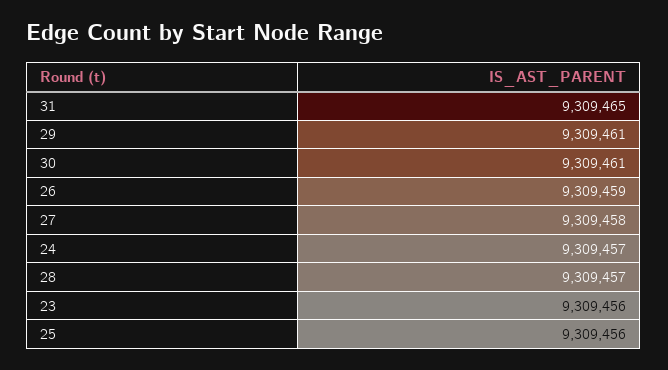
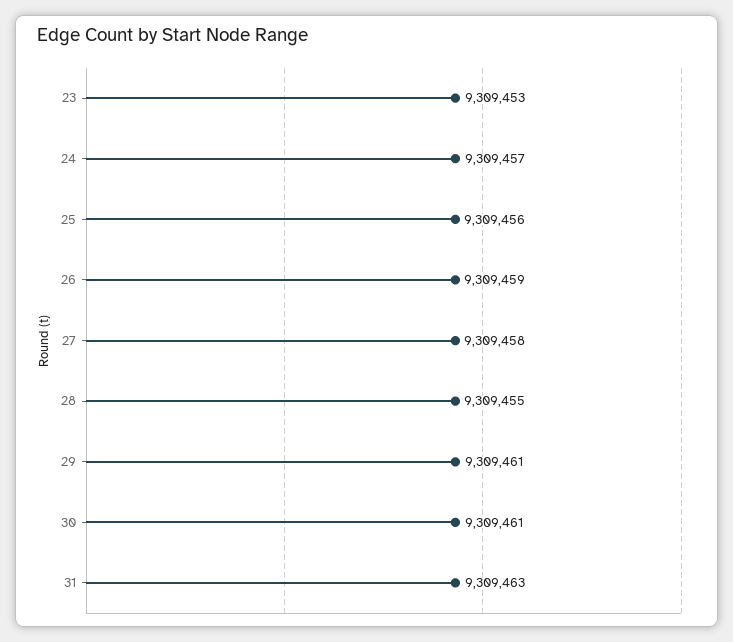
  {
-   "31": 9309465,
+   "31": 9309463,
    "29": 9309461,
    "30": 9309461,
    "26": 9309459,
    "27": 9309458,
    "24": 9309457,
-   "28": 9309457,
+   "28": 9309455,
-   "23": 9309456,
+   "23": 9309453,
    "25": 9309456
  }

